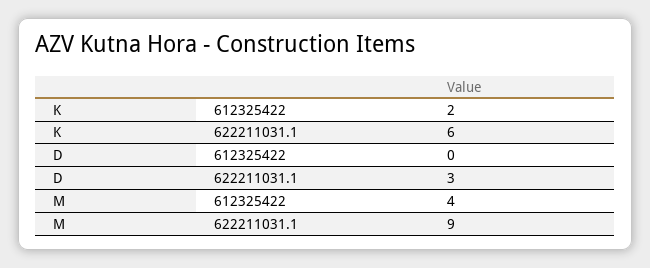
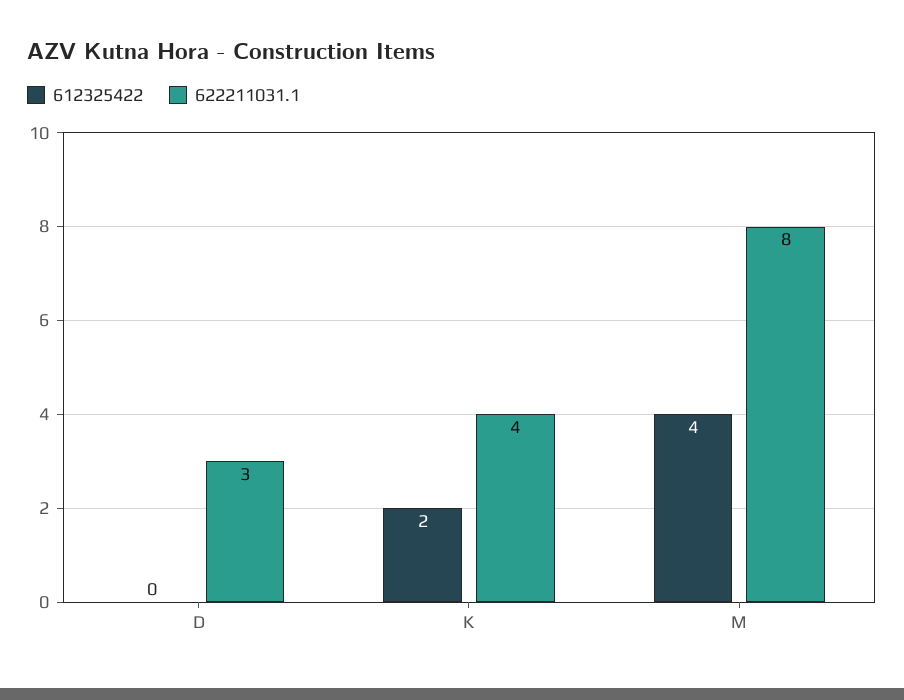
  {
    "612325422": {
      "K": 2,
      "D": 0,
      "M": 4
    },
    "622211031.1": {
-     "K": 6,
+     "K": 4,
      "D": 3,
-     "M": 9
+     "M": 8
    }
  }

